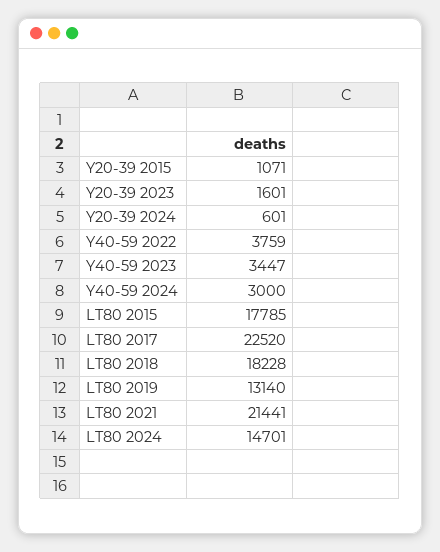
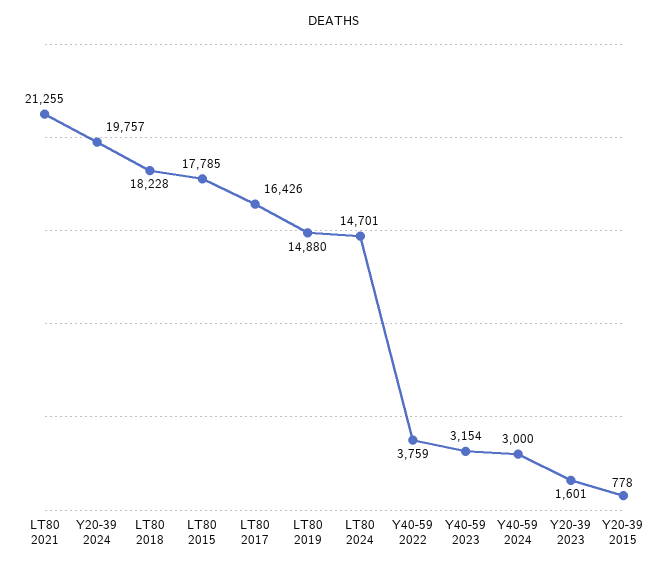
  {
-   "Y20-39 2015": 1071,
+   "Y20-39 2015": 778,
    "Y20-39 2023": 1601,
-   "Y20-39 2024": 601,
+   "Y20-39 2024": 19757,
    "Y40-59 2022": 3759,
-   "Y40-59 2023": 3447,
+   "Y40-59 2023": 3154,
    "Y40-59 2024": 3000,
    "LT80 2015": 17785,
-   "LT80 2017": 22520,
+   "LT80 2017": 16426,
    "LT80 2018": 18228,
-   "LT80 2019": 13140,
+   "LT80 2019": 14880,
-   "LT80 2021": 21441,
+   "LT80 2021": 21255,
    "LT80 2024": 14701
  }

